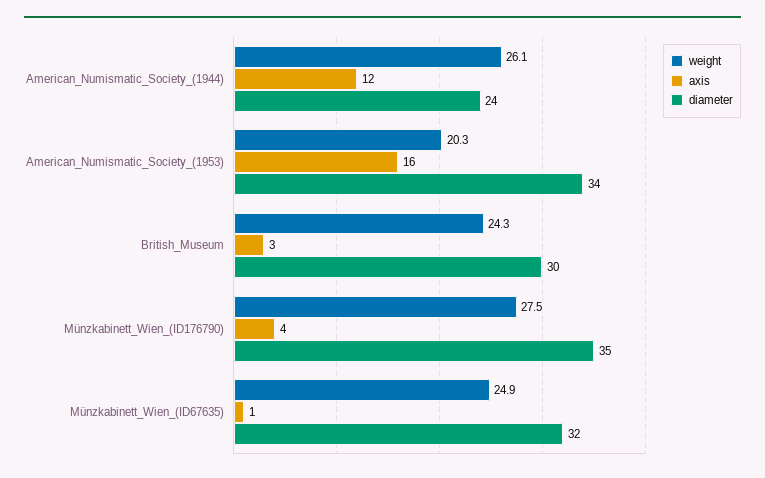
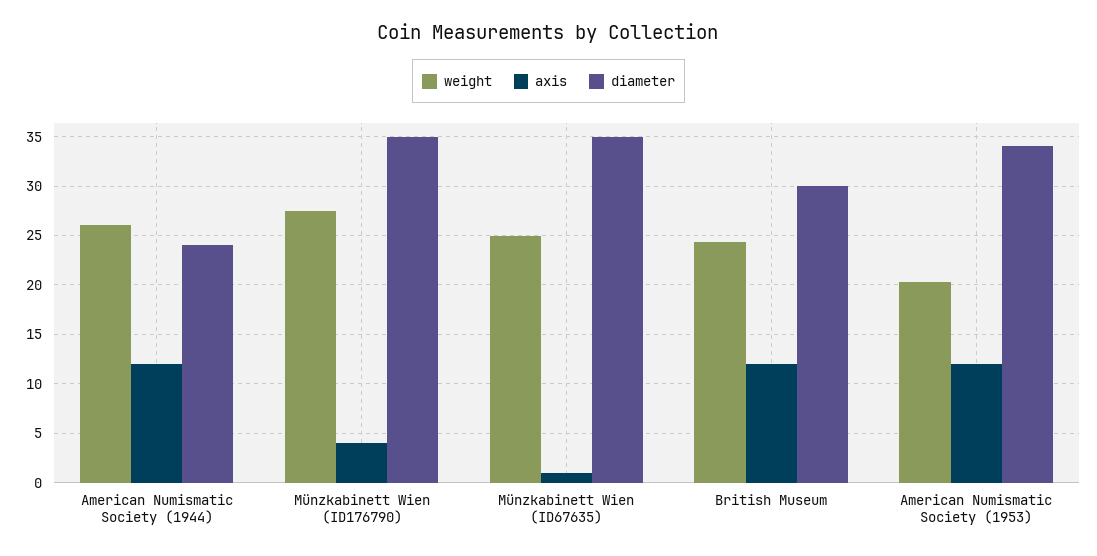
  {
    "weight": {
      "American_Numismatic_Society_(1944)": 26.1,
      "American_Numismatic_Society_(1953)": 20.3,
      "British_Museum": 24.3,
      "Münzkabinett_Wien_(ID176790)": 27.5,
      "Münzkabinett_Wien_(ID67635)": 24.9
    },
    "axis": {
      "American_Numismatic_Society_(1944)": 12,
-     "American_Numismatic_Society_(1953)": 16,
+     "American_Numismatic_Society_(1953)": 12,
-     "British_Museum": 3,
+     "British_Museum": 12,
      "Münzkabinett_Wien_(ID176790)": 4,
      "Münzkabinett_Wien_(ID67635)": 1
    },
    "diameter": {
      "American_Numismatic_Society_(1944)": 24,
      "American_Numismatic_Society_(1953)": 34,
      "British_Museum": 30,
      "Münzkabinett_Wien_(ID176790)": 35,
-     "Münzkabinett_Wien_(ID67635)": 32
+     "Münzkabinett_Wien_(ID67635)": 35
    }
  }

